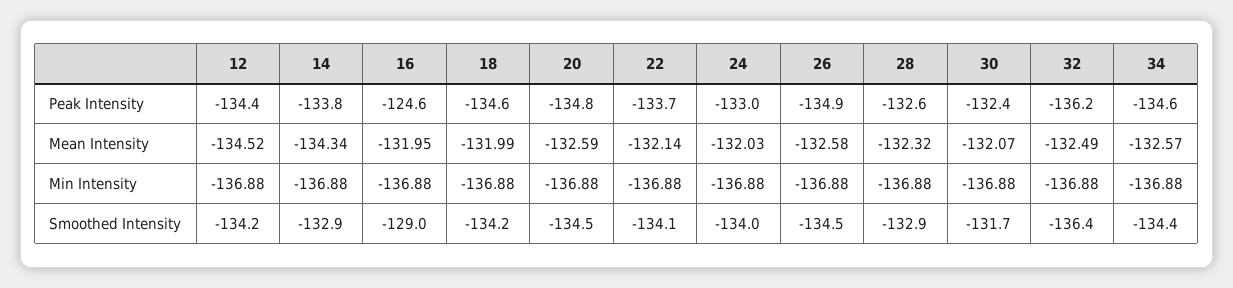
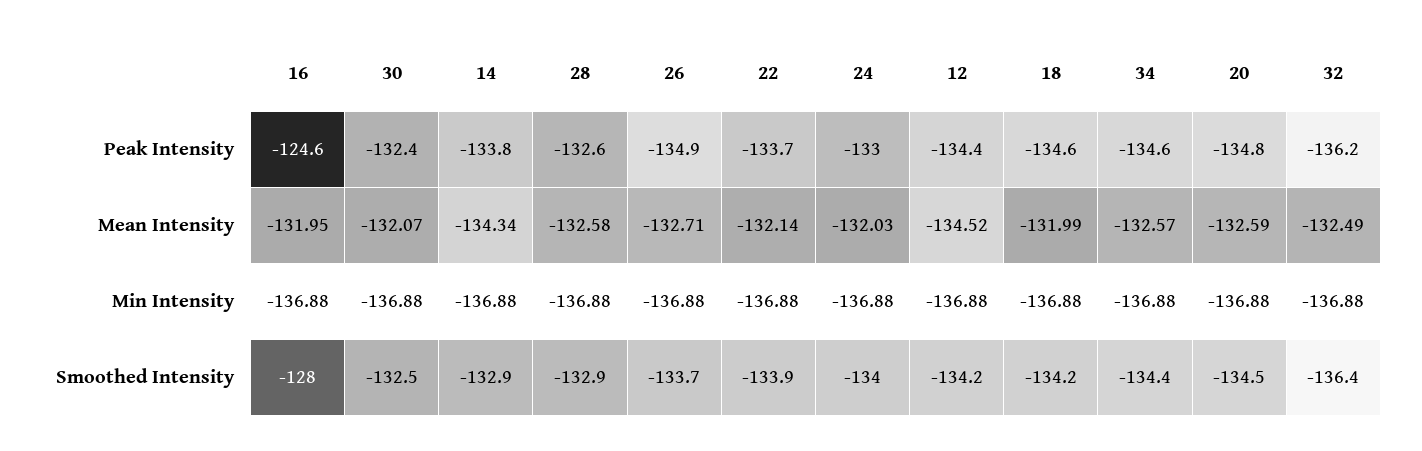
  {
    "12": {
      "Peak Intensity": -134.4,
      "Mean Intensity": -134.52,
      "Min Intensity": -136.88,
      "Smoothed Intensity": -134.2
    },
    "14": {
      "Peak Intensity": -133.8,
      "Mean Intensity": -134.34,
      "Min Intensity": -136.88,
      "Smoothed Intensity": -132.9
    },
    "16": {
      "Peak Intensity": -124.6,
      "Mean Intensity": -131.95,
      "Min Intensity": -136.88,
-     "Smoothed Intensity": -129
+     "Smoothed Intensity": -128
    },
    "18": {
      "Peak Intensity": -134.6,
      "Mean Intensity": -131.99,
      "Min Intensity": -136.88,
      "Smoothed Intensity": -134.2
    },
    "20": {
      "Peak Intensity": -134.8,
      "Mean Intensity": -132.59,
      "Min Intensity": -136.88,
      "Smoothed Intensity": -134.5
    },
    "22": {
      "Peak Intensity": -133.7,
      "Mean Intensity": -132.14,
      "Min Intensity": -136.88,
-     "Smoothed Intensity": -134.1
+     "Smoothed Intensity": -133.9
    },
    "24": {
      "Peak Intensity": -133,
      "Mean Intensity": -132.03,
      "Min Intensity": -136.88,
      "Smoothed Intensity": -134
    },
    "26": {
      "Peak Intensity": -134.9,
-     "Mean Intensity": -132.58,
+     "Mean Intensity": -132.71,
      "Min Intensity": -136.88,
-     "Smoothed Intensity": -134.5
+     "Smoothed Intensity": -133.7
    },
    "28": {
      "Peak Intensity": -132.6,
-     "Mean Intensity": -132.32,
+     "Mean Intensity": -132.58,
      "Min Intensity": -136.88,
      "Smoothed Intensity": -132.9
    },
    "30": {
      "Peak Intensity": -132.4,
      "Mean Intensity": -132.07,
      "Min Intensity": -136.88,
-     "Smoothed Intensity": -131.7
+     "Smoothed Intensity": -132.5
    },
    "32": {
      "Peak Intensity": -136.2,
      "Mean Intensity": -132.49,
      "Min Intensity": -136.88,
      "Smoothed Intensity": -136.4
    },
    "34": {
      "Peak Intensity": -134.6,
      "Mean Intensity": -132.57,
      "Min Intensity": -136.88,
      "Smoothed Intensity": -134.4
    }
  }

